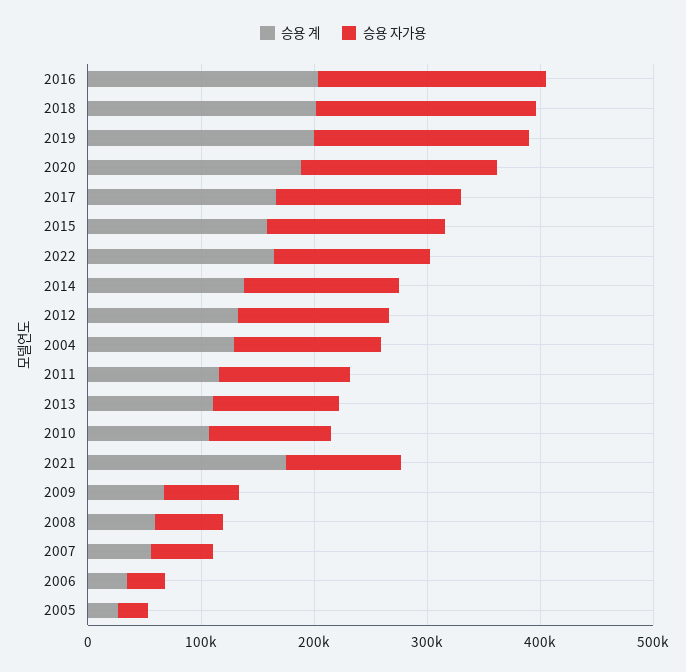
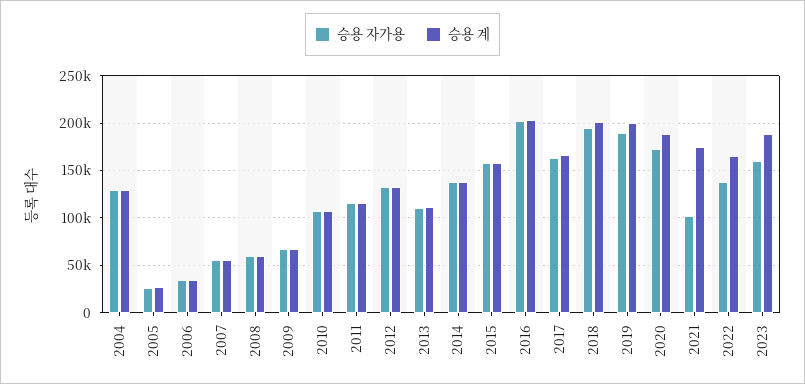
  {
    "승용 계": {
      "2016": 200000,
      "2018": 200000,
      "2019": 200000,
      "2020": 190000,
      "2017": 170000,
      "2015": 160000,
      "2022": 160000,
      "2014": 140000,
      "2012": 130000,
      "2004": 130000,
      "2011": 120000,
      "2013": 110000,
      "2010": 110000,
      "2021": 170000,
      "2009": 70000,
      "2008": 60000,
      "2007": 60000,
      "2006": 30000,
-     "2005": 30000
+     "2005": 30000,
+     "2023": 190000
    },
    "승용 자가용": {
      "2016": 200000,
      "2018": 190000,
      "2019": 190000,
      "2020": 170000,
      "2017": 160000,
      "2015": 160000,
      "2022": 140000,
      "2014": 140000,
      "2012": 130000,
      "2004": 130000,
      "2011": 120000,
      "2013": 110000,
      "2010": 110000,
      "2021": 100000,
      "2009": 70000,
      "2008": 60000,
      "2007": 60000,
      "2006": 30000,
-     "2005": 30000
+     "2005": 30000,
+     "2023": 160000
    }
  }

